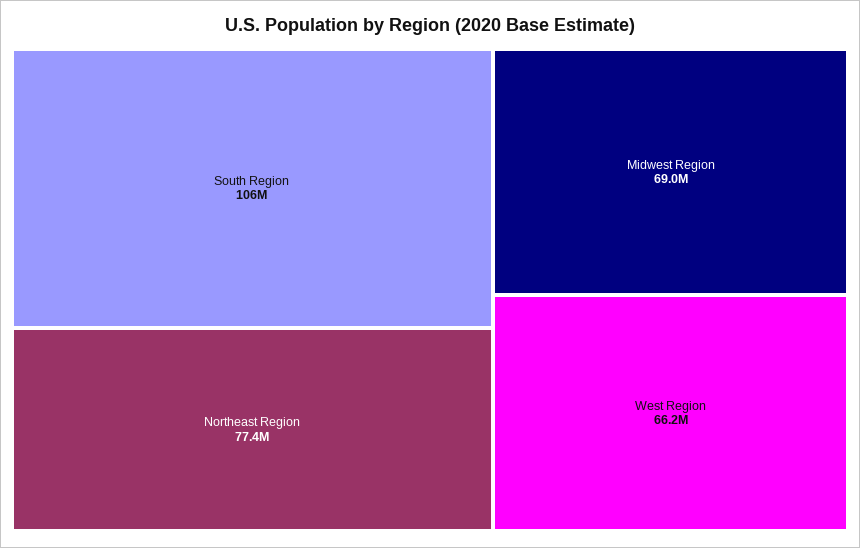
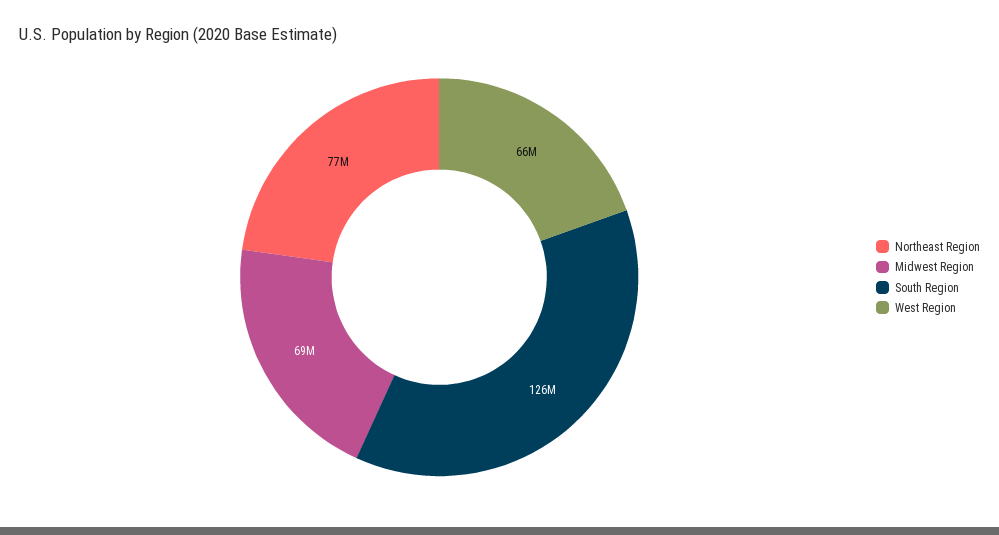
  {
-   "South Region": 106000000,
+   "South Region": 126000000,
    "Northeast Region": 77400000,
    "Midwest Region": 69000000,
    "West Region": 66200000
  }

